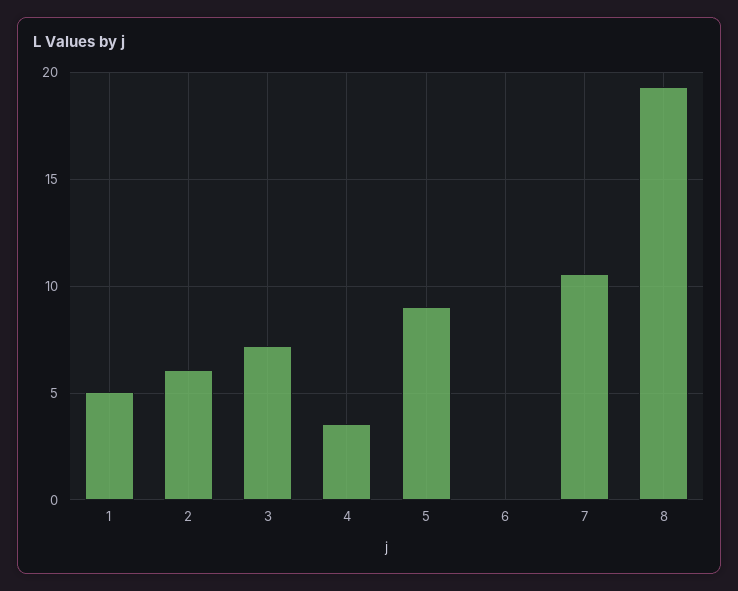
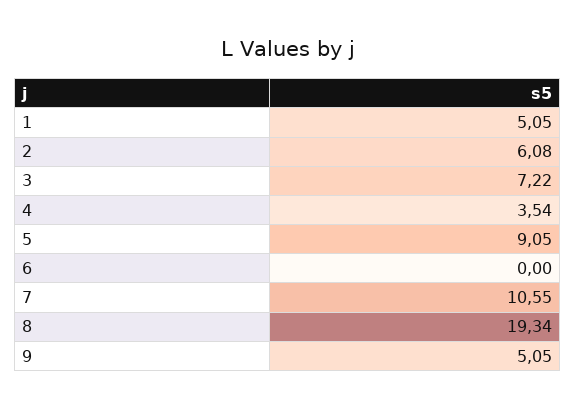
  {
    "1": 5.05,
    "2": 6.08,
    "3": 7.22,
    "4": 3.54,
    "5": 9.05,
    "6": 0,
    "7": 10.55,
-   "8": 19.34
+   "8": 19.34,
+   "9": 5.05
  }

